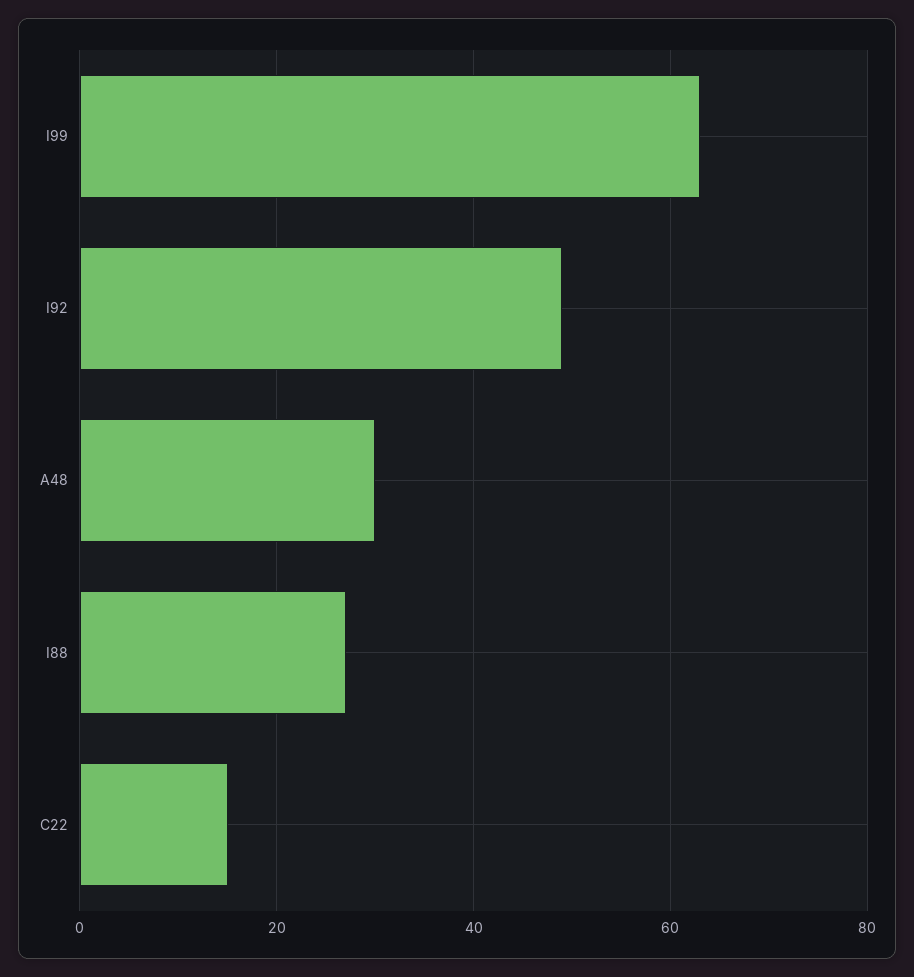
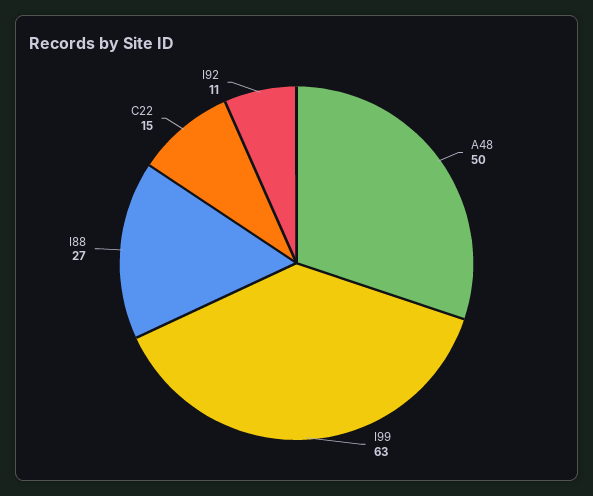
  {
    "I99": 63,
-   "I92": 50,
+   "I92": 11,
-   "A48": 30,
+   "A48": 50,
    "I88": 27,
    "C22": 15
  }

